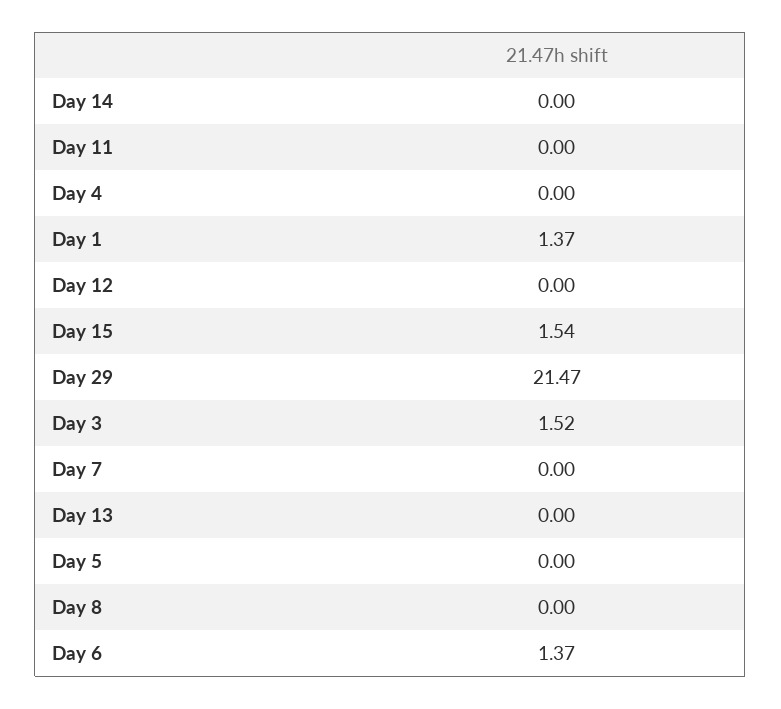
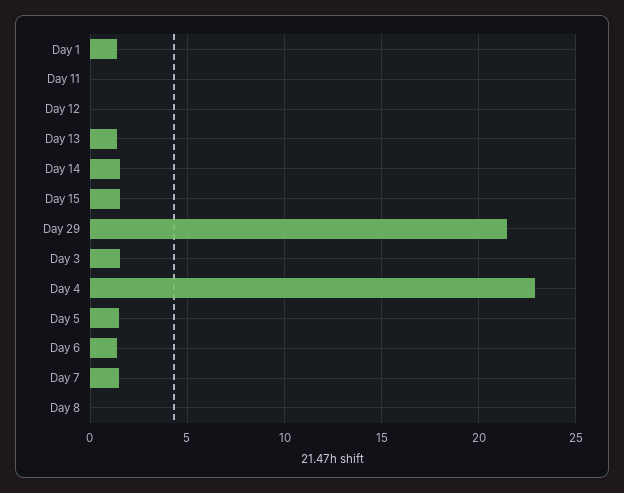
  {
-   "Day 14": 0,
+   "Day 14": 1.5,
    "Day 11": 0,
-   "Day 4": 0,
+   "Day 4": 23,
    "Day 1": 1.37,
    "Day 12": 0,
    "Day 15": 1.54,
    "Day 29": 21.47,
    "Day 3": 1.52,
-   "Day 7": 0,
+   "Day 7": 1.5,
-   "Day 13": 0,
+   "Day 13": 1.5,
-   "Day 5": 0,
+   "Day 5": 1.5,
    "Day 8": 0,
    "Day 6": 1.37
  }

